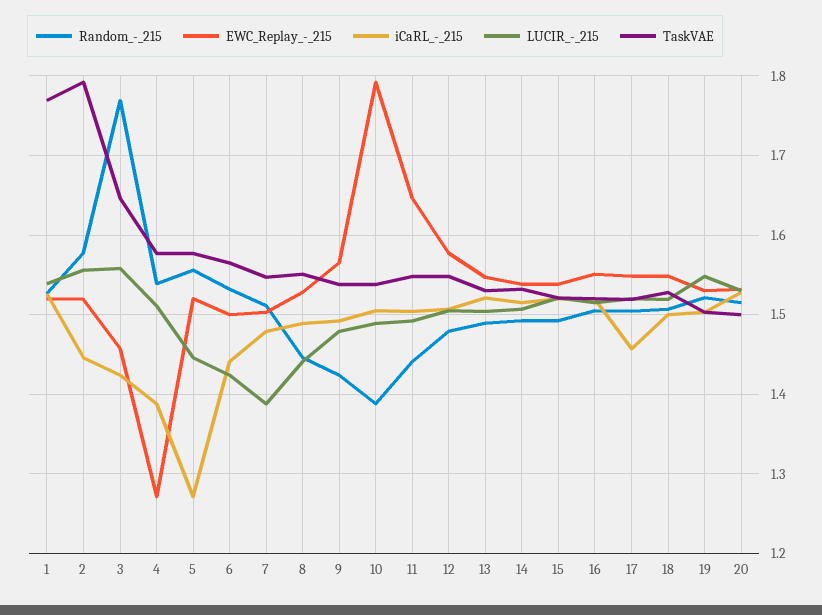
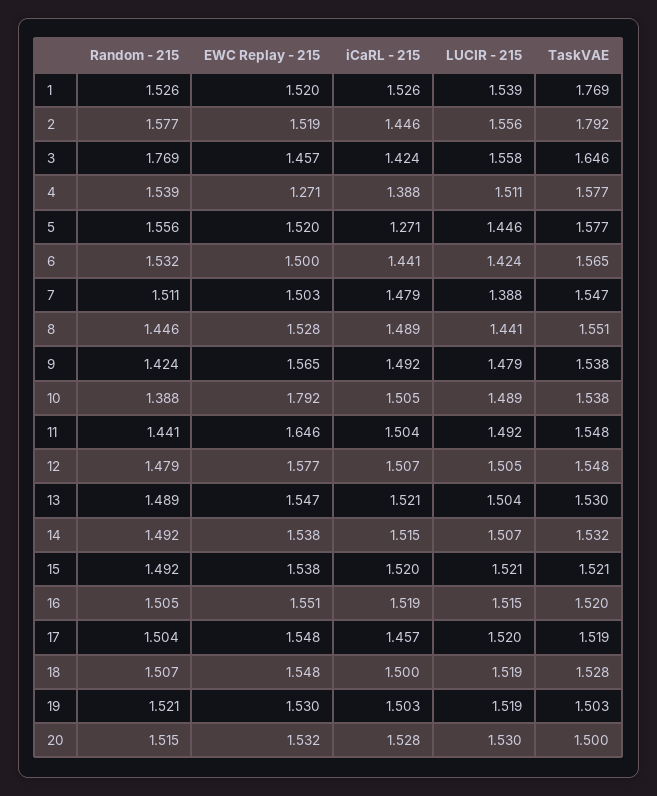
  {
    "Random_-_215": {
      "1": 1.526,
      "2": 1.577,
      "3": 1.769,
      "4": 1.539,
      "5": 1.556,
      "6": 1.532,
      "7": 1.511,
      "8": 1.446,
      "9": 1.424,
      "10": 1.388,
      "11": 1.441,
      "12": 1.479,
      "13": 1.489,
      "14": 1.492,
      "15": 1.492,
      "16": 1.505,
      "17": 1.504,
      "18": 1.507,
      "19": 1.521,
      "20": 1.515
    },
    "EWC_Replay_-_215": {
      "1": 1.52,
      "2": 1.519,
      "3": 1.457,
      "4": 1.271,
      "5": 1.52,
      "6": 1.5,
      "7": 1.503,
      "8": 1.528,
      "9": 1.565,
      "10": 1.792,
      "11": 1.646,
      "12": 1.577,
      "13": 1.547,
      "14": 1.538,
      "15": 1.538,
      "16": 1.551,
      "17": 1.548,
      "18": 1.548,
      "19": 1.53,
      "20": 1.532
    },
    "iCaRL_-_215": {
      "1": 1.526,
      "2": 1.446,
      "3": 1.424,
      "4": 1.388,
      "5": 1.271,
      "6": 1.441,
      "7": 1.479,
      "8": 1.489,
      "9": 1.492,
      "10": 1.505,
      "11": 1.504,
      "12": 1.507,
      "13": 1.521,
      "14": 1.515,
      "15": 1.52,
      "16": 1.519,
      "17": 1.457,
      "18": 1.5,
      "19": 1.503,
      "20": 1.528
    },
    "LUCIR_-_215": {
      "1": 1.539,
      "2": 1.556,
      "3": 1.558,
      "4": 1.511,
      "5": 1.446,
      "6": 1.424,
      "7": 1.388,
      "8": 1.441,
      "9": 1.479,
      "10": 1.489,
      "11": 1.492,
      "12": 1.505,
      "13": 1.504,
      "14": 1.507,
      "15": 1.521,
      "16": 1.515,
      "17": 1.52,
      "18": 1.519,
-     "19": 1.55,
+     "19": 1.519,
      "20": 1.53
    },
    "TaskVAE": {
      "1": 1.769,
      "2": 1.792,
      "3": 1.646,
      "4": 1.577,
      "5": 1.577,
      "6": 1.565,
      "7": 1.547,
      "8": 1.551,
      "9": 1.538,
      "10": 1.538,
      "11": 1.548,
      "12": 1.548,
      "13": 1.53,
      "14": 1.532,
      "15": 1.521,
      "16": 1.52,
      "17": 1.519,
      "18": 1.528,
      "19": 1.503,
      "20": 1.5
    }
  }

